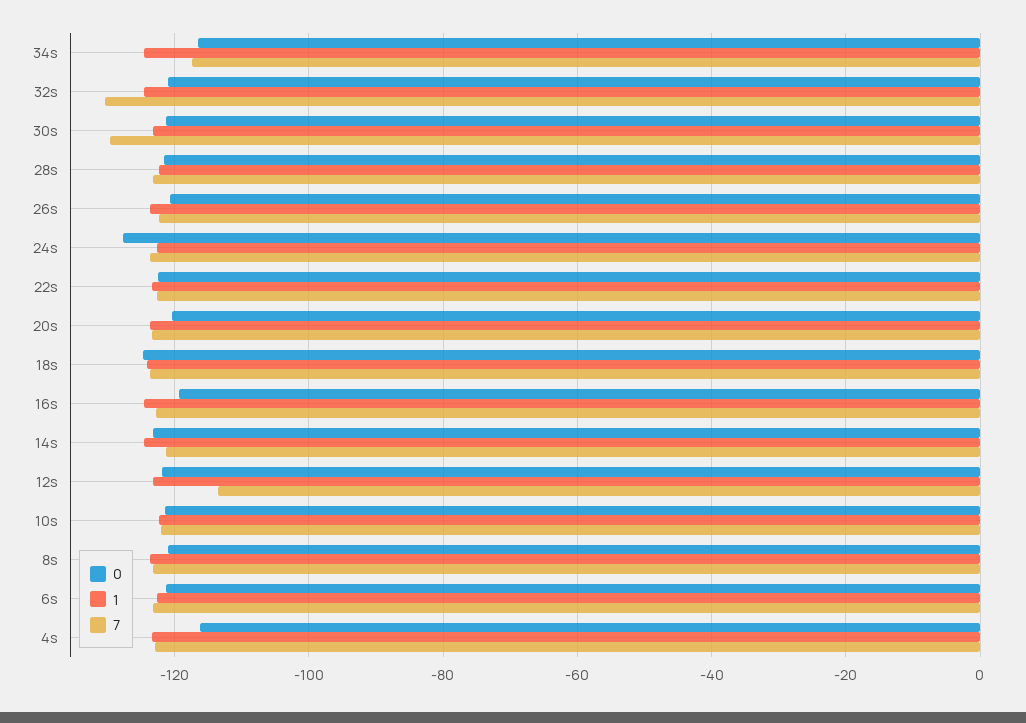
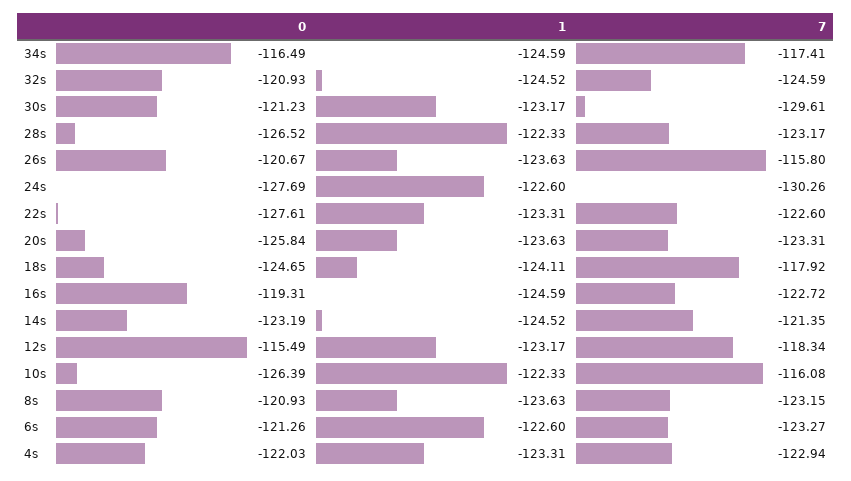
  {
    "0": {
      "34s": -116.49,
      "32s": -120.93,
      "30s": -121.23,
-     "28s": -122,
+     "28s": -126.52,
      "26s": -120.67,
      "24s": -127.69,
-     "22s": -122,
+     "22s": -127.61,
-     "20s": -120,
+     "20s": -125.84,
      "18s": -124.65,
      "16s": -119.31,
      "14s": -123.19,
-     "12s": -122,
+     "12s": -115.49,
-     "10s": -122,
+     "10s": -126.39,
      "8s": -120.93,
      "6s": -121.26,
-     "4s": -116
+     "4s": -122.03
    },
    "1": {
      "34s": -124.59,
      "32s": -124.52,
      "30s": -123.17,
      "28s": -122.33,
      "26s": -123.63,
      "24s": -122.6,
      "22s": -123.31,
      "20s": -123.63,
      "18s": -124.11,
      "16s": -124.59,
      "14s": -124.52,
      "12s": -123.17,
      "10s": -122.33,
      "8s": -123.63,
      "6s": -122.6,
      "4s": -123.31
    },
    "7": {
      "34s": -117.41,
-     "32s": -130,
+     "32s": -124.59,
      "30s": -129.61,
      "28s": -123.17,
-     "26s": -122,
+     "26s": -115.8,
-     "24s": -124,
+     "24s": -130.26,
      "22s": -122.6,
      "20s": -123.31,
-     "18s": -124,
+     "18s": -117.92,
      "16s": -122.72,
      "14s": -121.35,
-     "12s": -114,
+     "12s": -118.34,
-     "10s": -122,
+     "10s": -116.08,
      "8s": -123.15,
      "6s": -123.27,
      "4s": -122.94
    }
  }

